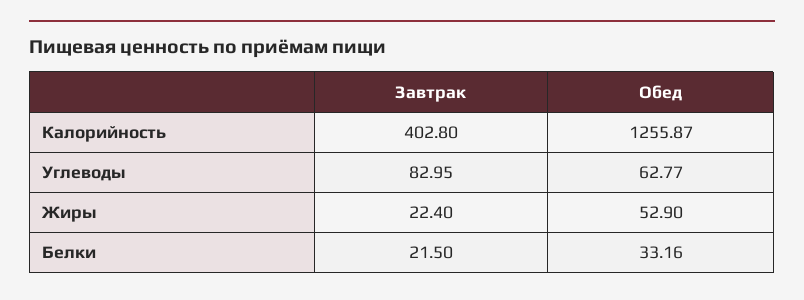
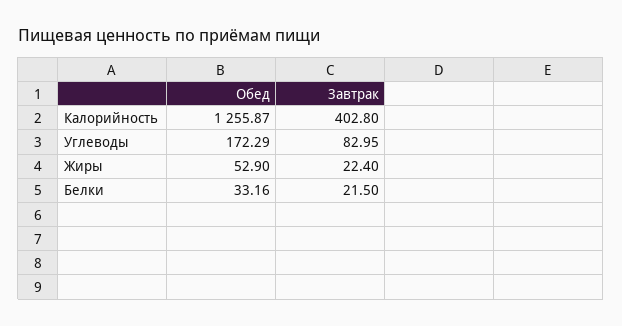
  {
    "Завтрак": {
      "Калорийность": 402.8,
      "Углеводы": 82.95,
      "Жиры": 22.4,
      "Белки": 21.5
    },
    "Обед": {
      "Калорийность": 1255.87,
-     "Углеводы": 62.77,
+     "Углеводы": 172.29,
      "Жиры": 52.9,
      "Белки": 33.16
    }
  }

